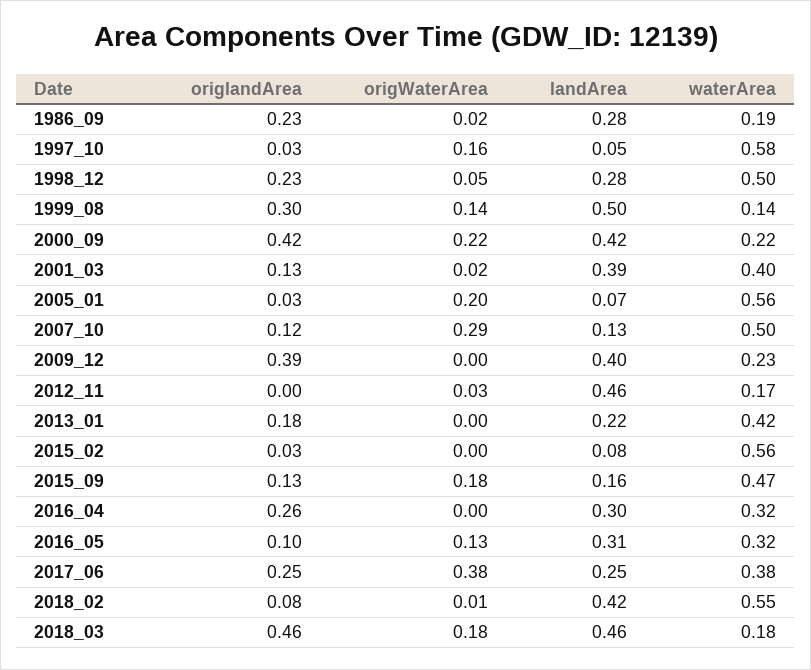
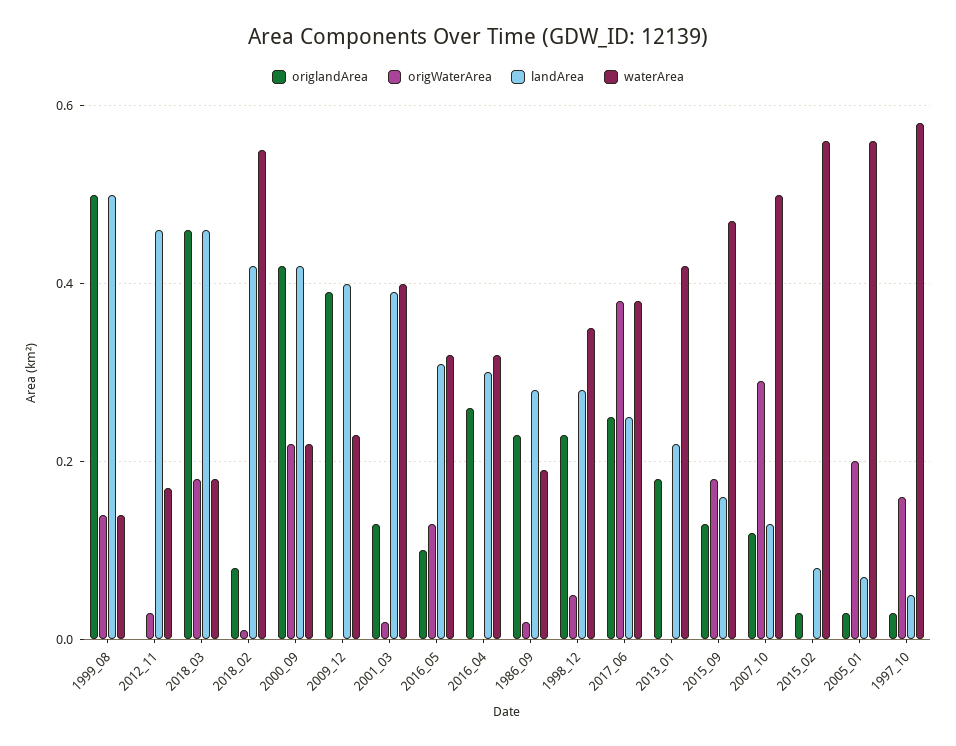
  {
    "origlandArea": {
      "1986_09": 0.23,
      "1997_10": 0.03,
      "1998_12": 0.23,
-     "1999_08": 0.3,
+     "1999_08": 0.5,
      "2000_09": 0.42,
      "2001_03": 0.13,
      "2005_01": 0.03,
      "2007_10": 0.12,
      "2009_12": 0.39,
      "2012_11": 0,
      "2013_01": 0.18,
      "2015_02": 0.03,
      "2015_09": 0.13,
      "2016_04": 0.26,
      "2016_05": 0.1,
      "2017_06": 0.25,
      "2018_02": 0.08,
      "2018_03": 0.46
    },
    "origWaterArea": {
      "1986_09": 0.02,
      "1997_10": 0.16,
      "1998_12": 0.05,
      "1999_08": 0.14,
      "2000_09": 0.22,
      "2001_03": 0.02,
      "2005_01": 0.2,
      "2007_10": 0.29,
      "2009_12": 0,
      "2012_11": 0.03,
      "2013_01": 0,
      "2015_02": 0,
      "2015_09": 0.18,
      "2016_04": 0,
      "2016_05": 0.13,
      "2017_06": 0.38,
      "2018_02": 0.01,
      "2018_03": 0.18
    },
    "landArea": {
      "1986_09": 0.28,
      "1997_10": 0.05,
      "1998_12": 0.28,
      "1999_08": 0.5,
      "2000_09": 0.42,
      "2001_03": 0.39,
      "2005_01": 0.07,
      "2007_10": 0.13,
      "2009_12": 0.4,
      "2012_11": 0.46,
      "2013_01": 0.22,
      "2015_02": 0.08,
      "2015_09": 0.16,
      "2016_04": 0.3,
      "2016_05": 0.31,
      "2017_06": 0.25,
      "2018_02": 0.42,
      "2018_03": 0.46
    },
    "waterArea": {
      "1986_09": 0.19,
      "1997_10": 0.58,
-     "1998_12": 0.5,
+     "1998_12": 0.35,
      "1999_08": 0.14,
      "2000_09": 0.22,
      "2001_03": 0.4,
      "2005_01": 0.56,
      "2007_10": 0.5,
      "2009_12": 0.23,
      "2012_11": 0.17,
      "2013_01": 0.42,
      "2015_02": 0.56,
      "2015_09": 0.47,
      "2016_04": 0.32,
      "2016_05": 0.32,
      "2017_06": 0.38,
      "2018_02": 0.55,
      "2018_03": 0.18
    }
  }

